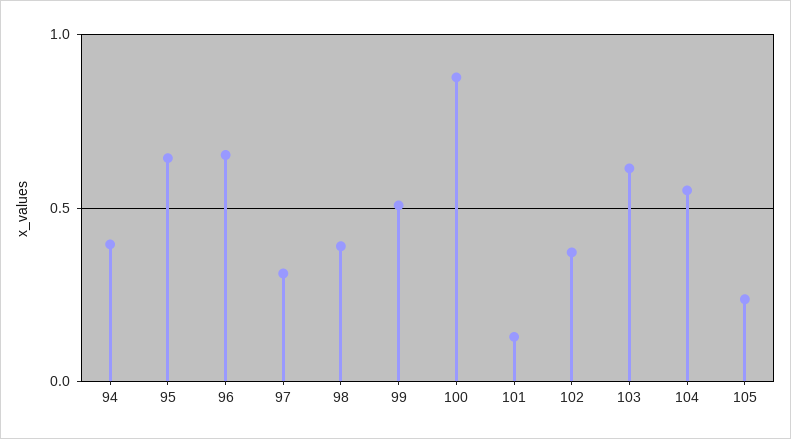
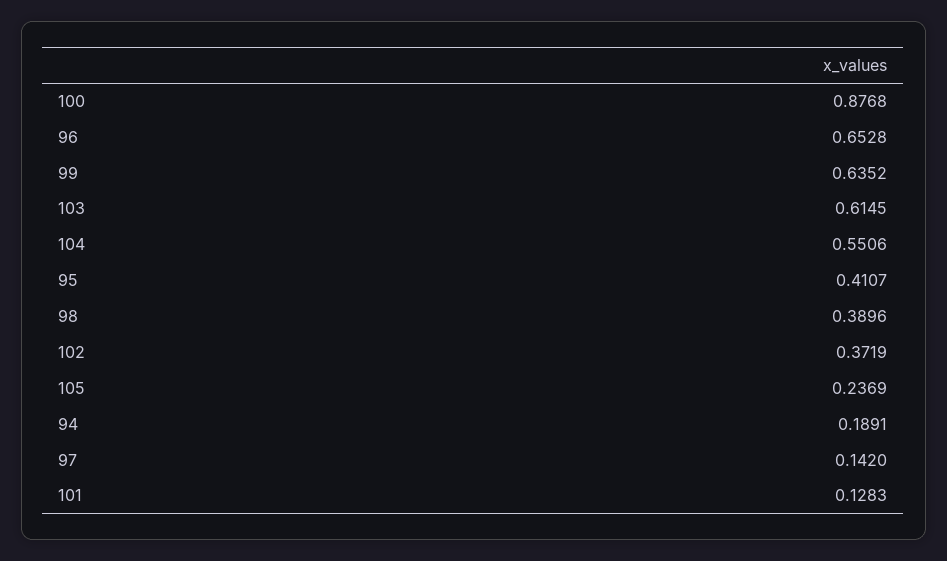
  {
-   "94": 0.4,
+   "94": 0.1891,
-   "95": 0.65,
+   "95": 0.4107,
    "96": 0.6528,
-   "97": 0.3,
+   "97": 0.142,
    "98": 0.3896,
-   "99": 0.5,
+   "99": 0.6352,
    "100": 0.8768,
    "101": 0.1283,
    "102": 0.3719,
    "103": 0.6145,
    "104": 0.5506,
    "105": 0.2369
  }

